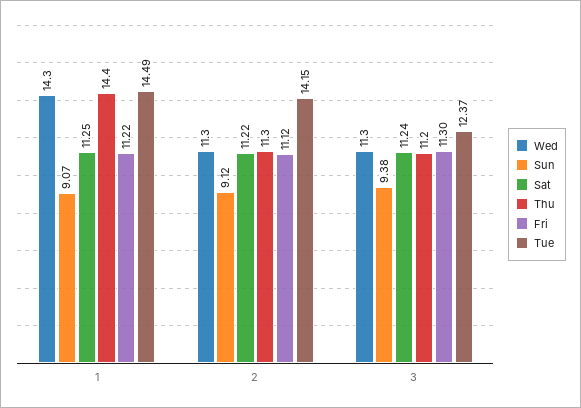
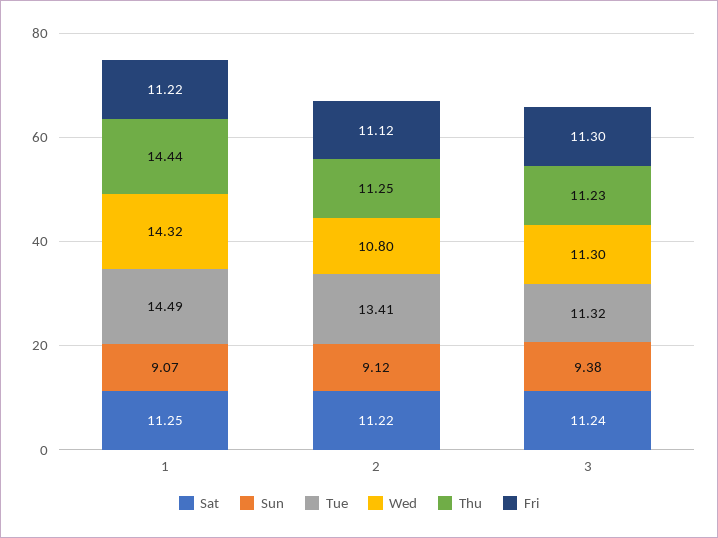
  {
    "Wed": {
      "1": 14.32,
-     "2": 11.3,
+     "2": 10.8,
      "3": 11.3
    },
    "Sun": {
      "1": 9.07,
      "2": 9.12,
      "3": 9.38
    },
    "Sat": {
      "1": 11.25,
      "2": 11.22,
      "3": 11.24
    },
    "Thu": {
      "1": 14.44,
      "2": 11.25,
      "3": 11.23
    },
    "Fri": {
      "1": 11.22,
      "2": 11.12,
      "3": 11.3
    },
    "Tue": {
      "1": 14.49,
-     "2": 14.15,
+     "2": 13.41,
-     "3": 12.37
+     "3": 11.32
    }
  }

